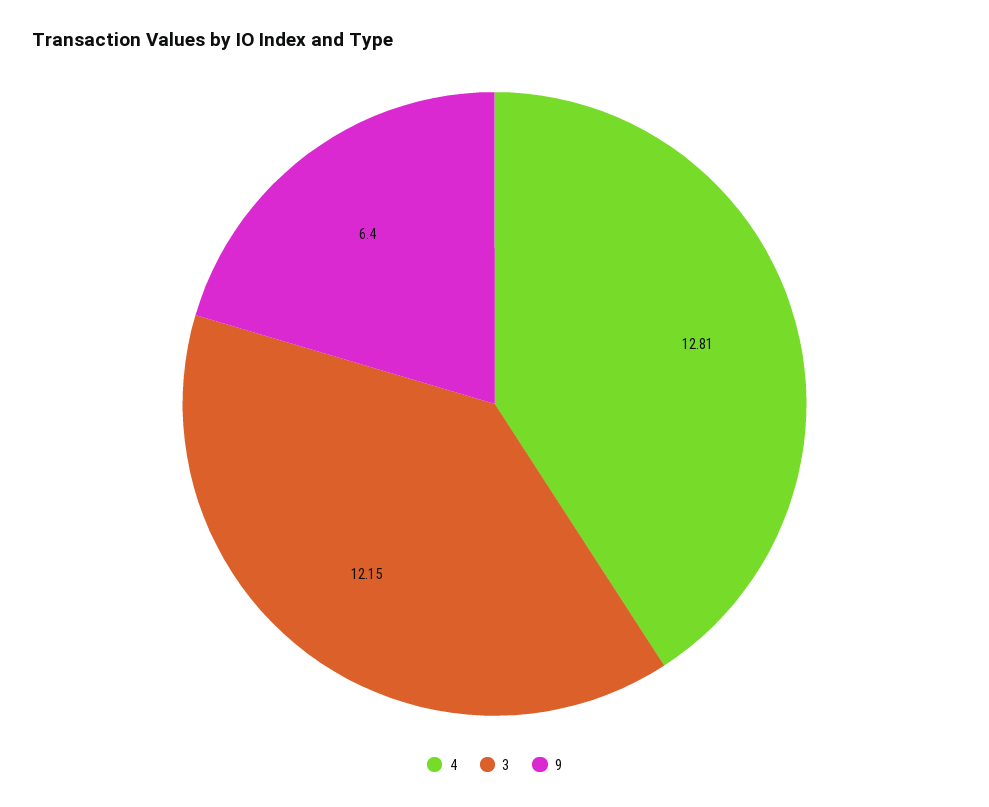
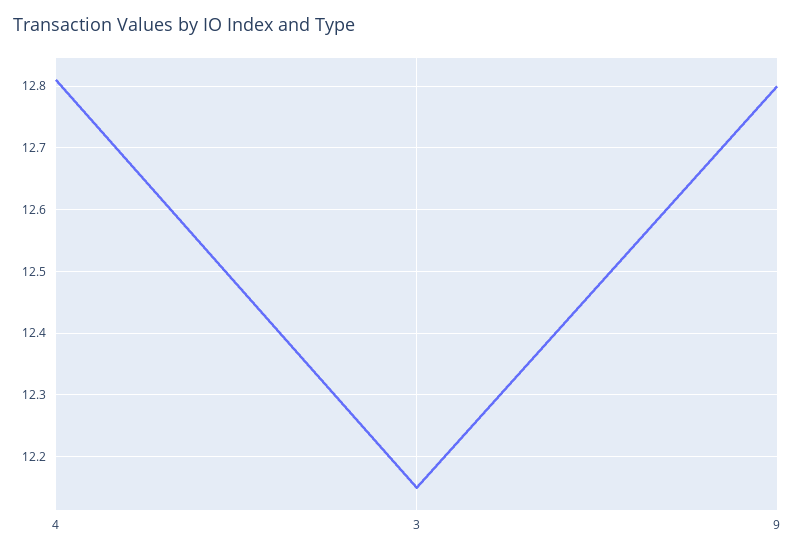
  {
    "4": 12.81,
    "3": 12.15,
-   "9": 6.4
+   "9": 12.8
  }

